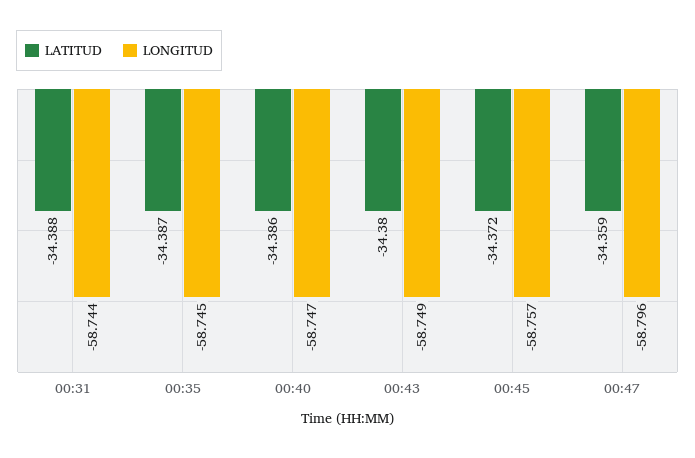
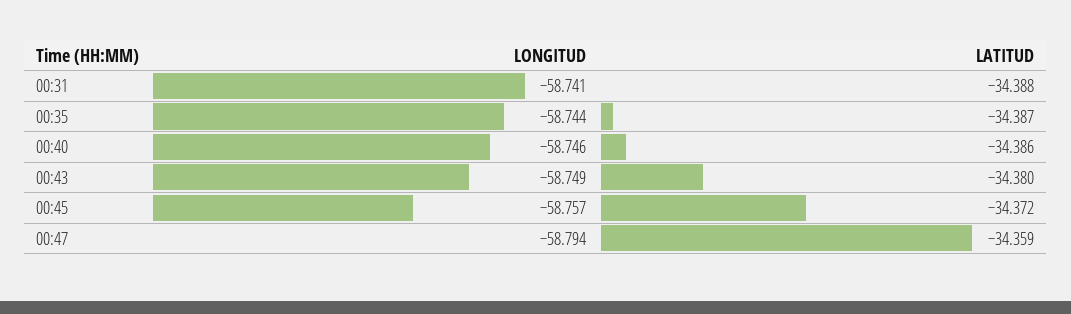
  {
    "LATITUD": {
      "00:31": -34.388,
      "00:35": -34.387,
      "00:40": -34.386,
      "00:43": -34.38,
      "00:45": -34.372,
      "00:47": -34.359
    },
    "LONGITUD": {
-     "00:31": -58.744,
+     "00:31": -58.741,
-     "00:35": -58.745,
+     "00:35": -58.744,
-     "00:40": -58.747,
+     "00:40": -58.746,
      "00:43": -58.749,
      "00:45": -58.757,
-     "00:47": -58.796
+     "00:47": -58.794
    }
  }

